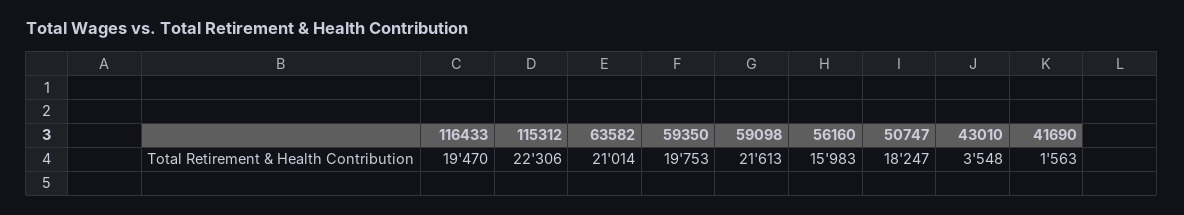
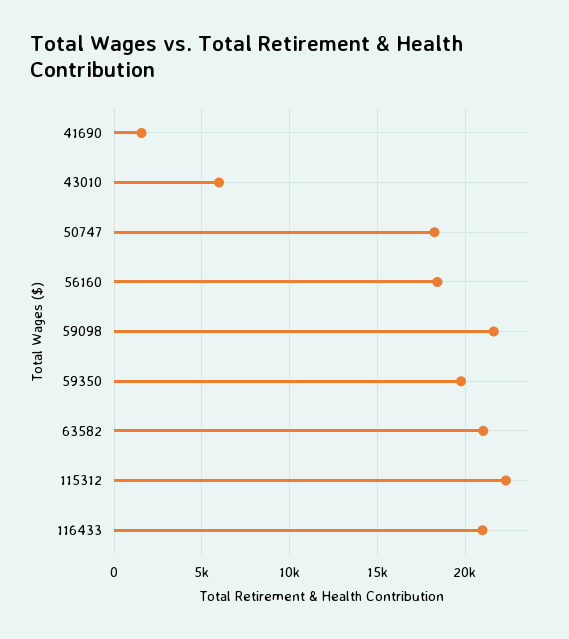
  {
-   "116433": 19470,
+   "116433": 21000,
    "115312": 22306,
    "63582": 21014,
    "59350": 19753,
    "59098": 21613,
-   "56160": 15983,
+   "56160": 18500,
    "50747": 18247,
-   "43010": 3548,
+   "43010": 6000,
    "41690": 1563
  }

